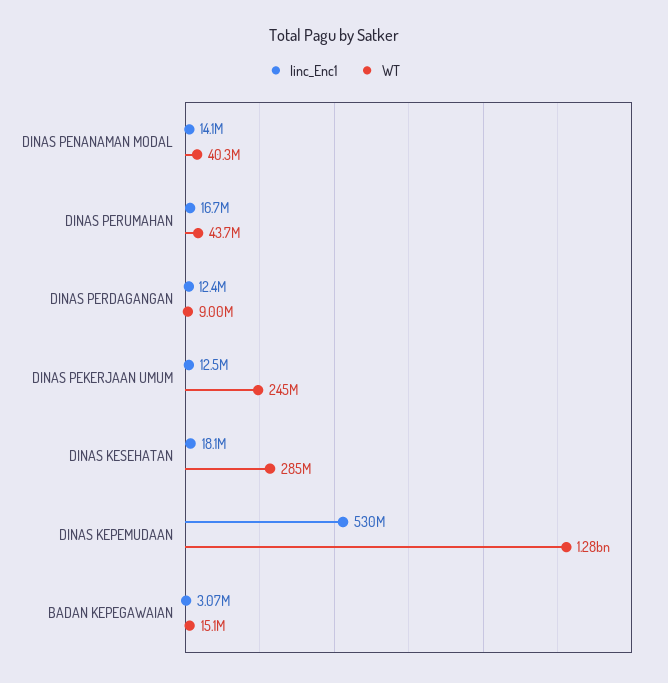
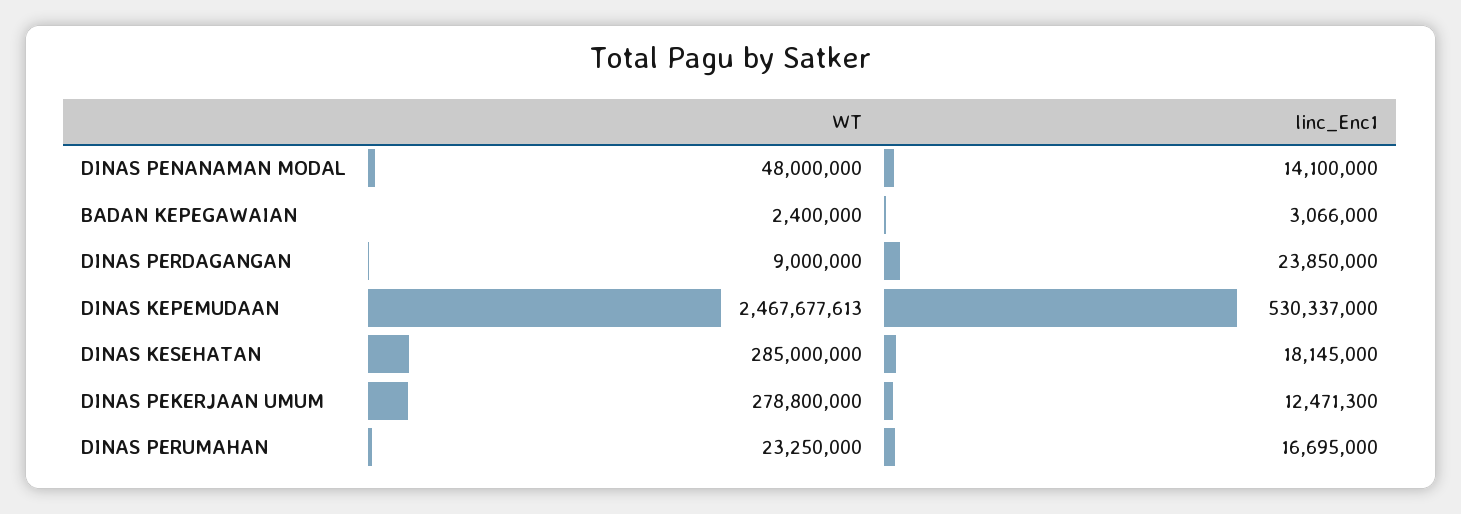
  {
    "linc_Enc1": {
      "DINAS PENANAMAN MODAL": 14100000,
      "DINAS PERUMAHAN": 16695000,
-     "DINAS PERDAGANGAN": 12400000,
+     "DINAS PERDAGANGAN": 23850000,
      "DINAS PEKERJAAN UMUM": 12471300,
      "DINAS KESEHATAN": 18145000,
      "DINAS KEPEMUDAAN": 530337000,
      "BADAN KEPEGAWAIAN": 3066000
    },
    "WT": {
-     "DINAS PENANAMAN MODAL": 40300000,
+     "DINAS PENANAMAN MODAL": 48000000,
-     "DINAS PERUMAHAN": 43700000,
+     "DINAS PERUMAHAN": 23250000,
      "DINAS PERDAGANGAN": 9000000,
-     "DINAS PEKERJAAN UMUM": 245000000,
+     "DINAS PEKERJAAN UMUM": 278800000,
      "DINAS KESEHATAN": 285000000,
-     "DINAS KEPEMUDAAN": 1280000000,
+     "DINAS KEPEMUDAAN": 2467677613,
-     "BADAN KEPEGAWAIAN": 15100000
+     "BADAN KEPEGAWAIAN": 2400000
    }
  }

